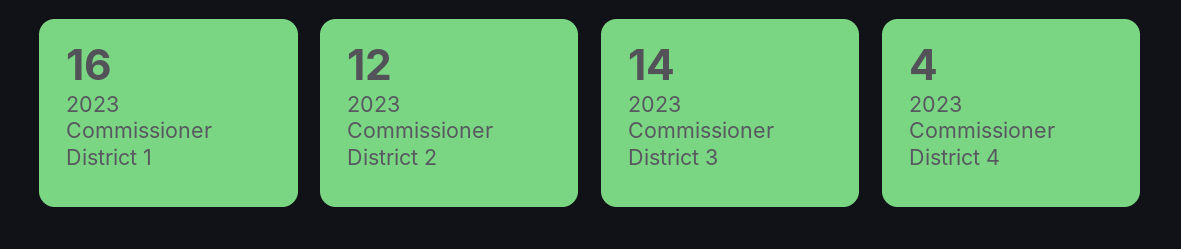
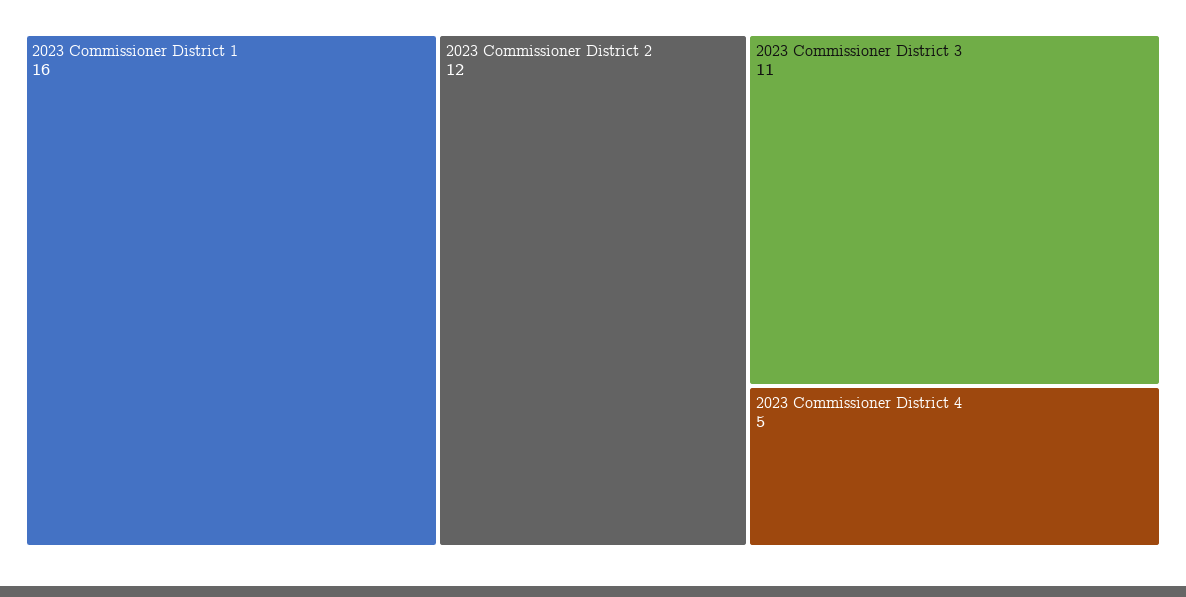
  {
    "2023 Commissioner District 1": 16,
    "2023 Commissioner District 2": 12,
-   "2023 Commissioner District 3": 14,
+   "2023 Commissioner District 3": 11,
-   "2023 Commissioner District 4": 4
+   "2023 Commissioner District 4": 5
  }

